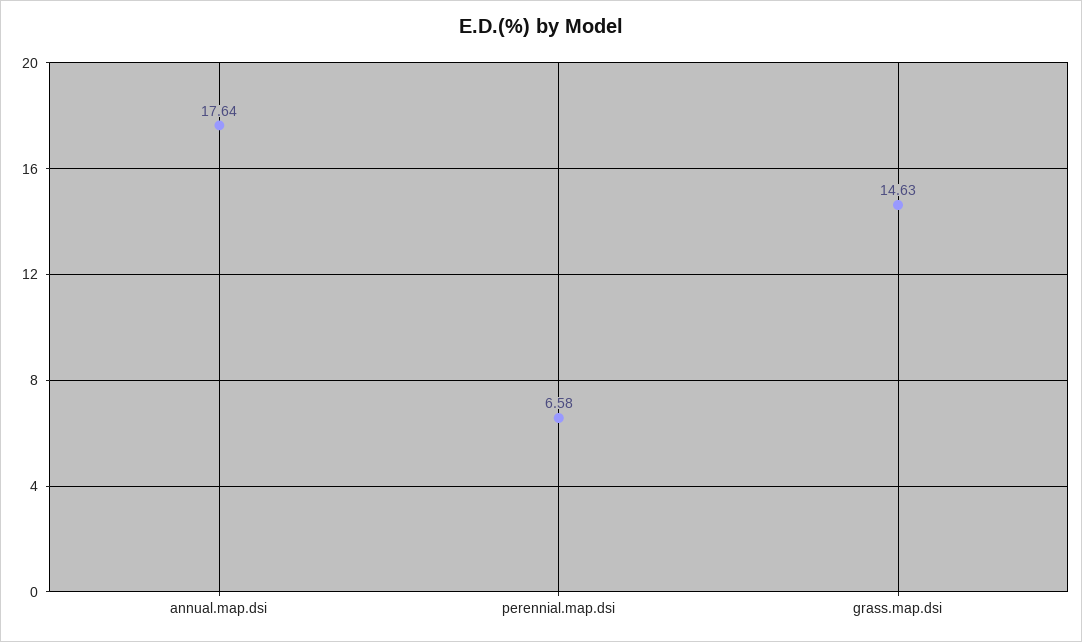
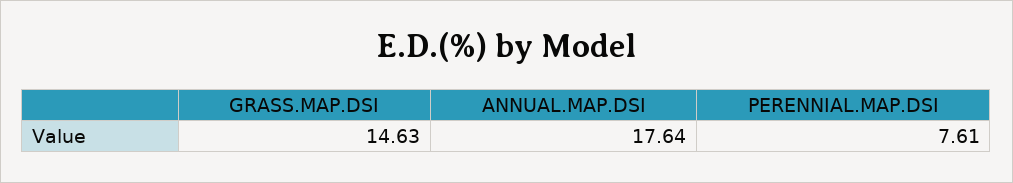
  {
    "annual.map.dsi": 17.64,
-   "perennial.map.dsi": 6.58,
+   "perennial.map.dsi": 7.61,
    "grass.map.dsi": 14.63
  }

